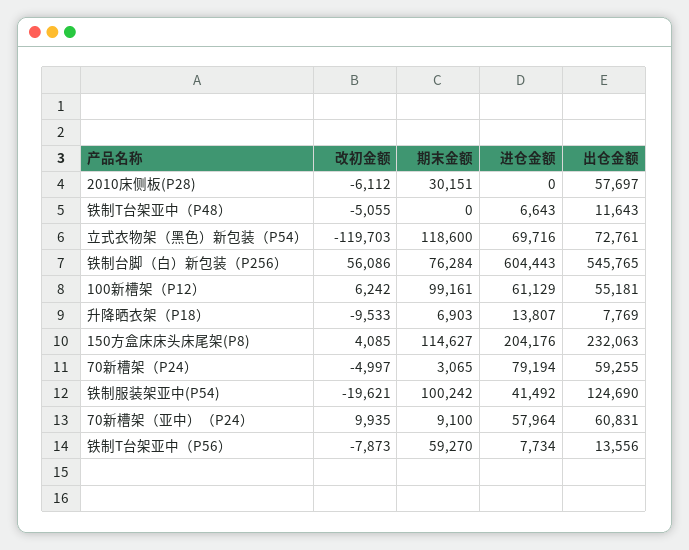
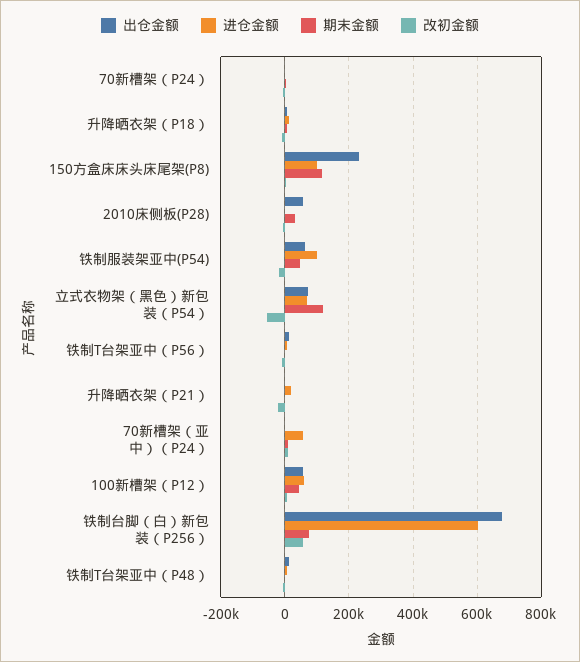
  {
    "改初金额": {
      "2010床侧板(P28)": -6112,
      "铁制T台架亚中（P48）": -5055,
-     "立式衣物架（黑色）新包装（P54）": -119703,
+     "立式衣物架（黑色）新包装（P54）": -60000,
      "铁制台脚（白）新包装（P256）": 56086,
      "100新槽架（P12）": 6242,
      "升降晒衣架（P18）": -9533,
      "150方盒床床头床尾架(P8)": 4085,
      "70新槽架（P24）": -4997,
      "铁制服装架亚中(P54)": -19621,
      "70新槽架（亚中）（P24）": 9935,
-     "铁制T台架亚中（P56）": -7873
+     "铁制T台架亚中（P56）": -7873,
+     "升降晒衣架（P21）": -20000
    },
    "期末金额": {
      "2010床侧板(P28)": 30151,
      "铁制T台架亚中（P48）": 0,
      "立式衣物架（黑色）新包装（P54）": 118600,
      "铁制台脚（白）新包装（P256）": 76284,
-     "100新槽架（P12）": 99161,
+     "100新槽架（P12）": 40000,
      "升降晒衣架（P18）": 6903,
      "150方盒床床头床尾架(P8)": 114627,
      "70新槽架（P24）": 3065,
-     "铁制服装架亚中(P54)": 100242,
+     "铁制服装架亚中(P54)": 40000,
      "70新槽架（亚中）（P24）": 9100,
-     "铁制T台架亚中（P56）": 59270
+     "铁制T台架亚中（P56）": 0,
+     "升降晒衣架（P21）": 0
    },
    "进仓金额": {
      "2010床侧板(P28)": 0,
      "铁制T台架亚中（P48）": 6643,
      "立式衣物架（黑色）新包装（P54）": 69716,
      "铁制台脚（白）新包装（P256）": 604443,
      "100新槽架（P12）": 61129,
      "升降晒衣架（P18）": 13807,
-     "150方盒床床头床尾架(P8)": 204176,
+     "150方盒床床头床尾架(P8)": 100000,
-     "70新槽架（P24）": 79194,
+     "70新槽架（P24）": 0,
-     "铁制服装架亚中(P54)": 41492,
+     "铁制服装架亚中(P54)": 100000,
      "70新槽架（亚中）（P24）": 57964,
-     "铁制T台架亚中（P56）": 7734
+     "铁制T台架亚中（P56）": 7734,
+     "升降晒衣架（P21）": 20000
    },
    "出仓金额": {
      "2010床侧板(P28)": 57697,
      "铁制T台架亚中（P48）": 11643,
      "立式衣物架（黑色）新包装（P54）": 72761,
-     "铁制台脚（白）新包装（P256）": 545765,
+     "铁制台脚（白）新包装（P256）": 680000,
      "100新槽架（P12）": 55181,
      "升降晒衣架（P18）": 7769,
      "150方盒床床头床尾架(P8)": 232063,
-     "70新槽架（P24）": 59255,
+     "70新槽架（P24）": 0,
-     "铁制服装架亚中(P54)": 124690,
+     "铁制服装架亚中(P54)": 60000,
-     "70新槽架（亚中）（P24）": 60831,
+     "70新槽架（亚中）（P24）": 0,
-     "铁制T台架亚中（P56）": 13556
+     "铁制T台架亚中（P56）": 13556,
+     "升降晒衣架（P21）": 0
    }
  }

